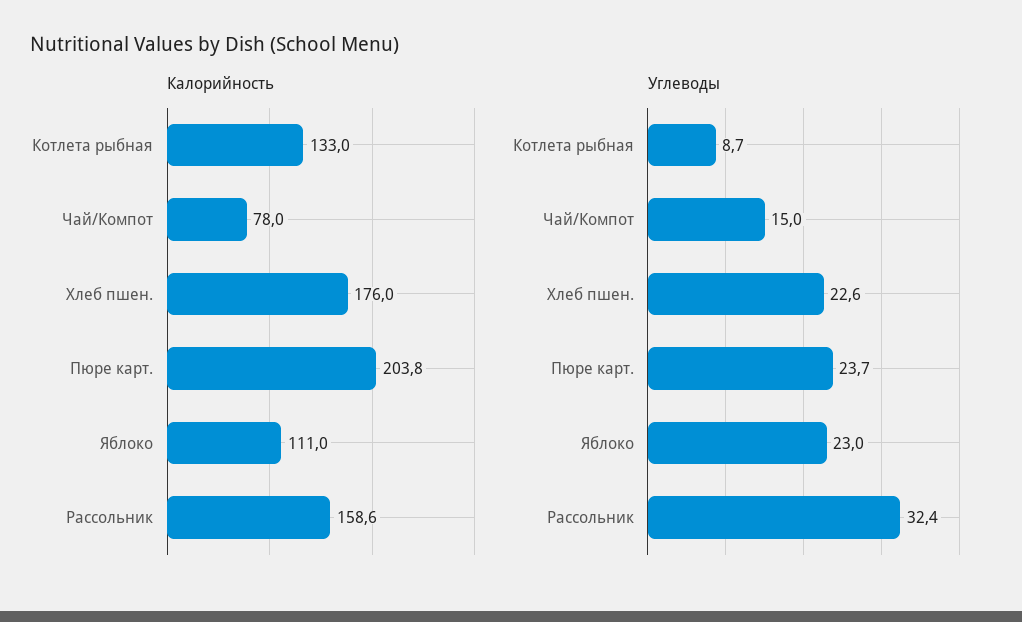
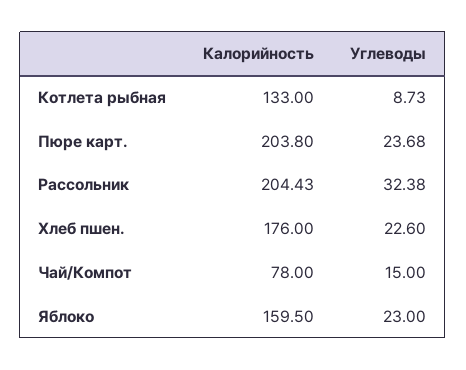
  {
    "Калорийность": {
      "Котлета рыбная": 133,
      "Чай/Компот": 78,
      "Хлеб пшен.": 176,
      "Пюре карт.": 203.8,
-     "Яблоко": 111,
+     "Яблоко": 159.5,
-     "Рассольник": 158.6
+     "Рассольник": 204.43
    },
    "Углеводы": {
      "Котлета рыбная": 8.73,
      "Чай/Компот": 15,
      "Хлеб пшен.": 22.6,
      "Пюре карт.": 23.68,
      "Яблоко": 23,
      "Рассольник": 32.38
    }
  }

